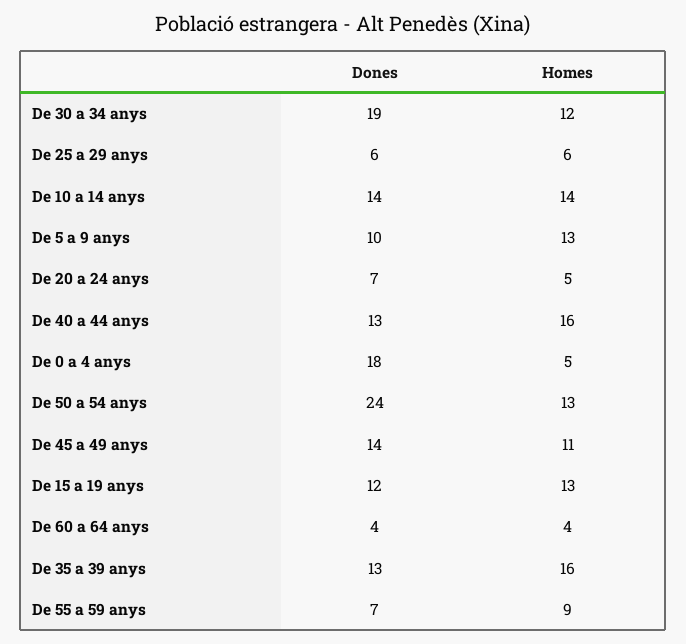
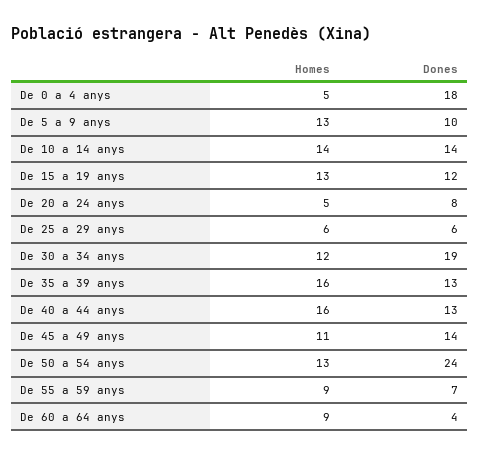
  {
    "Dones": {
      "De 30 a 34 anys": 19,
      "De 25 a 29 anys": 6,
      "De 10 a 14 anys": 14,
      "De 5 a 9 anys": 10,
-     "De 20 a 24 anys": 7,
+     "De 20 a 24 anys": 8,
      "De 40 a 44 anys": 13,
      "De 0 a 4 anys": 18,
      "De 50 a 54 anys": 24,
      "De 45 a 49 anys": 14,
      "De 15 a 19 anys": 12,
      "De 60 a 64 anys": 4,
      "De 35 a 39 anys": 13,
      "De 55 a 59 anys": 7
    },
    "Homes": {
      "De 30 a 34 anys": 12,
      "De 25 a 29 anys": 6,
      "De 10 a 14 anys": 14,
      "De 5 a 9 anys": 13,
      "De 20 a 24 anys": 5,
      "De 40 a 44 anys": 16,
      "De 0 a 4 anys": 5,
      "De 50 a 54 anys": 13,
      "De 45 a 49 anys": 11,
      "De 15 a 19 anys": 13,
-     "De 60 a 64 anys": 4,
+     "De 60 a 64 anys": 9,
      "De 35 a 39 anys": 16,
      "De 55 a 59 anys": 9
    }
  }

